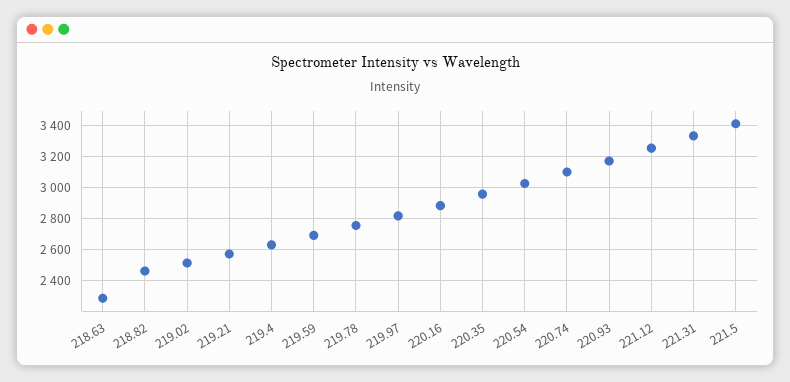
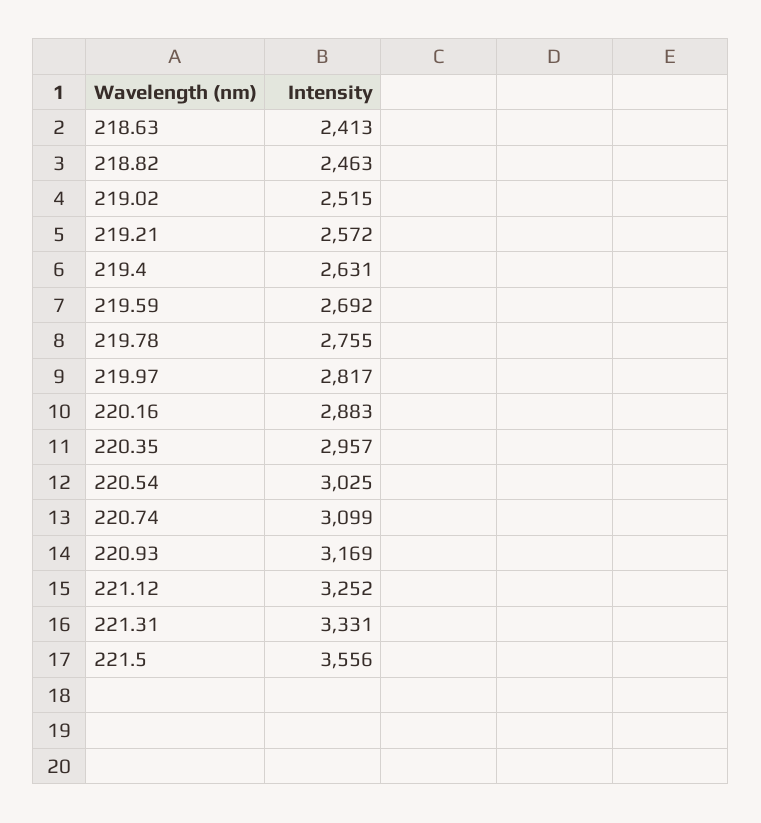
  {
-   "218.63": 2300,
+   "218.63": 2413,
    "218.82": 2463,
    "219.02": 2515,
    "219.21": 2572,
    "219.4": 2631,
    "219.59": 2692,
    "219.78": 2755,
    "219.97": 2817,
    "220.16": 2883,
    "220.35": 2957,
    "220.54": 3025,
    "220.74": 3099,
    "220.93": 3169,
    "221.12": 3252,
    "221.31": 3331,
-   "221.5": 3400
+   "221.5": 3556
  }

